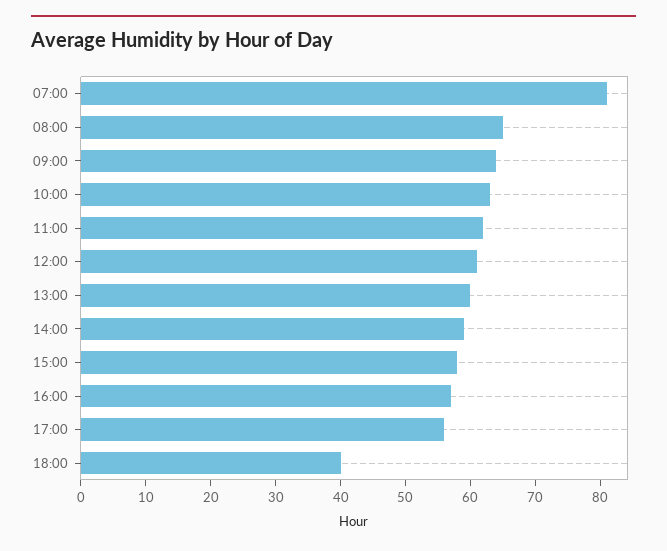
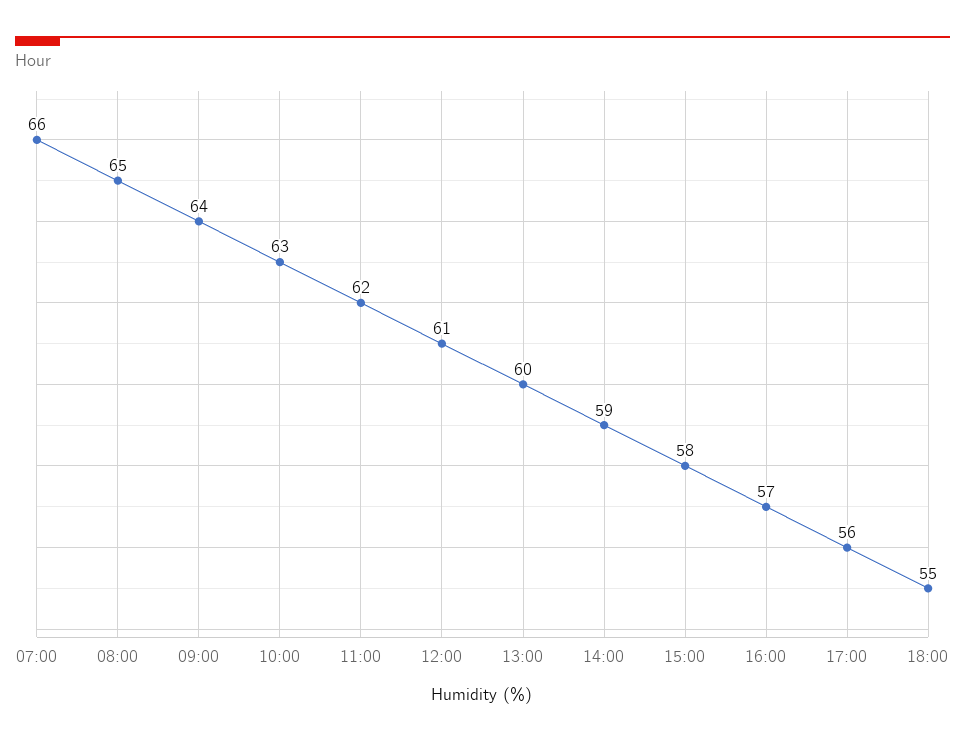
  {
-   "07:00": 80,
+   "07:00": 66,
    "08:00": 65,
    "09:00": 64,
    "10:00": 63,
    "11:00": 62,
    "12:00": 61,
    "13:00": 60,
    "14:00": 59,
    "15:00": 58,
    "16:00": 57,
    "17:00": 56,
-   "18:00": 40
+   "18:00": 55
  }

